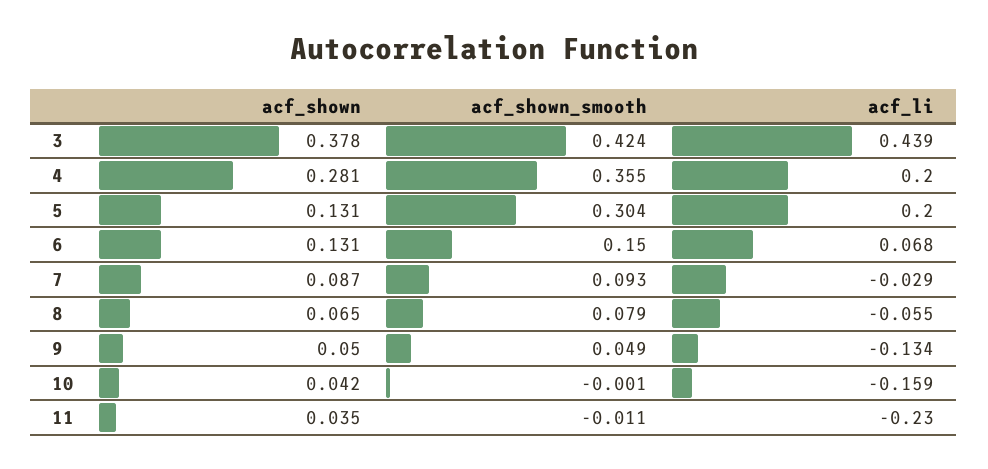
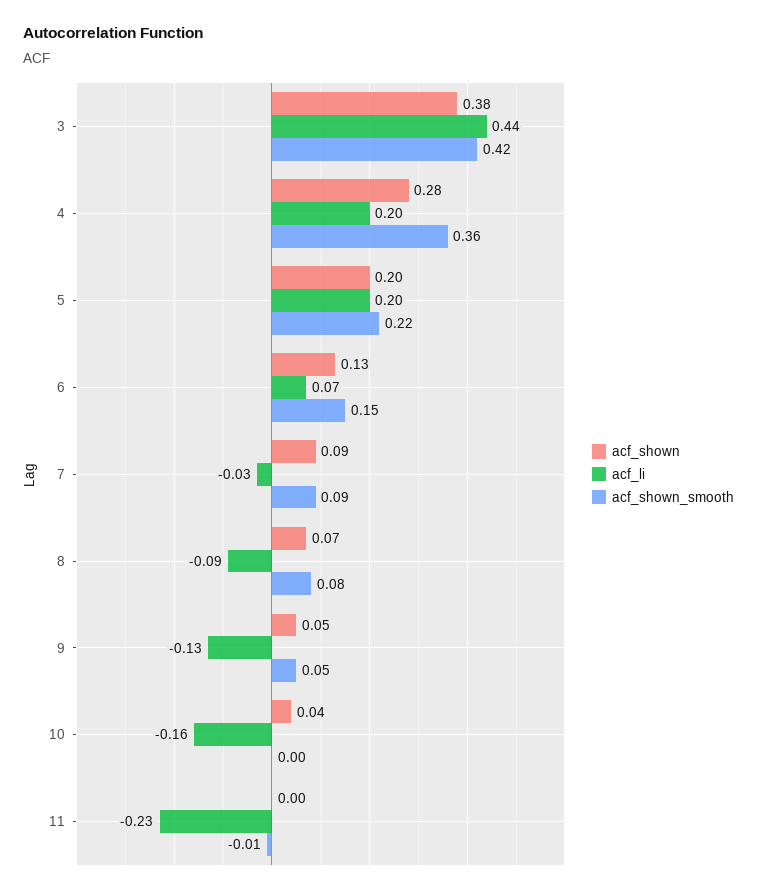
  {
    "acf_shown": {
      "3": 0.378,
      "4": 0.281,
-     "5": 0.131,
+     "5": 0.2,
      "6": 0.131,
      "7": 0.087,
      "8": 0.065,
      "9": 0.05,
      "10": 0.042,
-     "11": 0.035
+     "11": 0
    },
    "acf_shown_smooth": {
      "3": 0.424,
      "4": 0.355,
-     "5": 0.304,
+     "5": 0.22,
      "6": 0.15,
      "7": 0.093,
      "8": 0.079,
      "9": 0.049,
      "10": -0.001,
      "11": -0.011
    },
    "acf_li": {
      "3": 0.439,
      "4": 0.2,
      "5": 0.2,
      "6": 0.068,
      "7": -0.029,
-     "8": -0.055,
+     "8": -0.09,
      "9": -0.134,
      "10": -0.159,
      "11": -0.23
    }
  }

